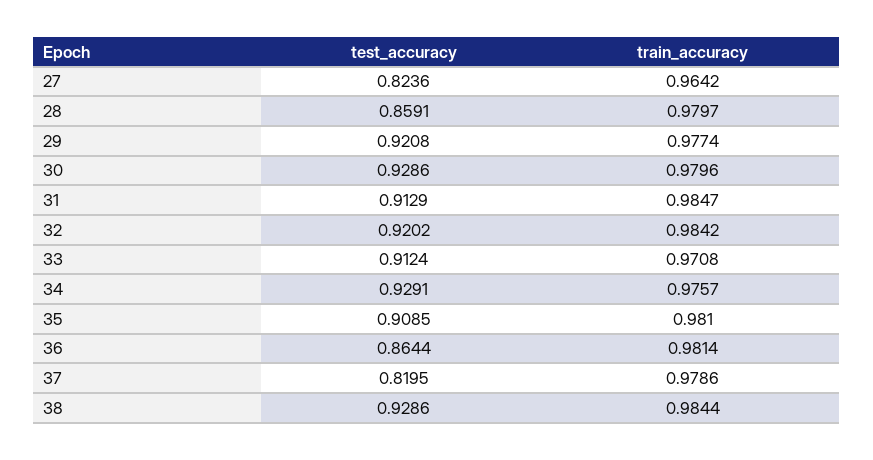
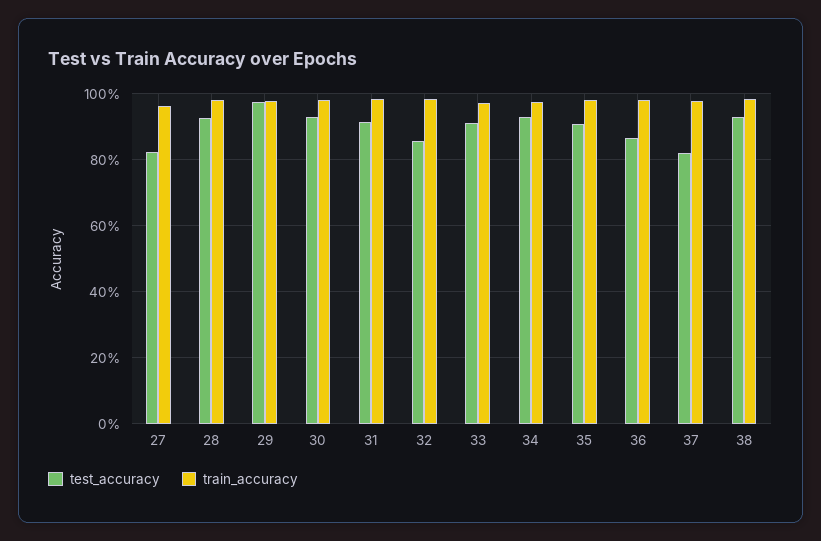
  {
    "test_accuracy": {
      "27": 0.8236,
-     "28": 0.8591,
+     "28": 0.92,
-     "29": 0.9208,
+     "29": 0.98,
      "30": 0.9286,
      "31": 0.9129,
-     "32": 0.9202,
+     "32": 0.86,
      "33": 0.9124,
      "34": 0.9291,
      "35": 0.9085,
      "36": 0.8644,
      "37": 0.8195,
      "38": 0.9286
    },
    "train_accuracy": {
      "27": 0.9642,
      "28": 0.9797,
      "29": 0.9774,
      "30": 0.9796,
      "31": 0.9847,
      "32": 0.9842,
      "33": 0.9708,
      "34": 0.9757,
      "35": 0.981,
      "36": 0.9814,
      "37": 0.9786,
      "38": 0.9844
    }
  }

